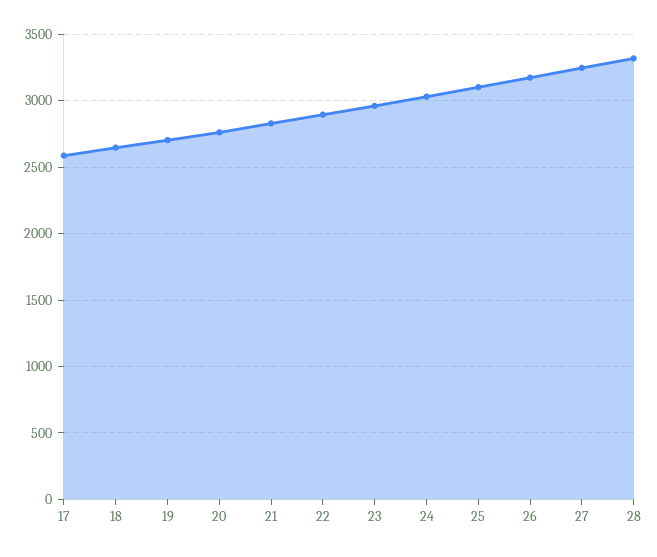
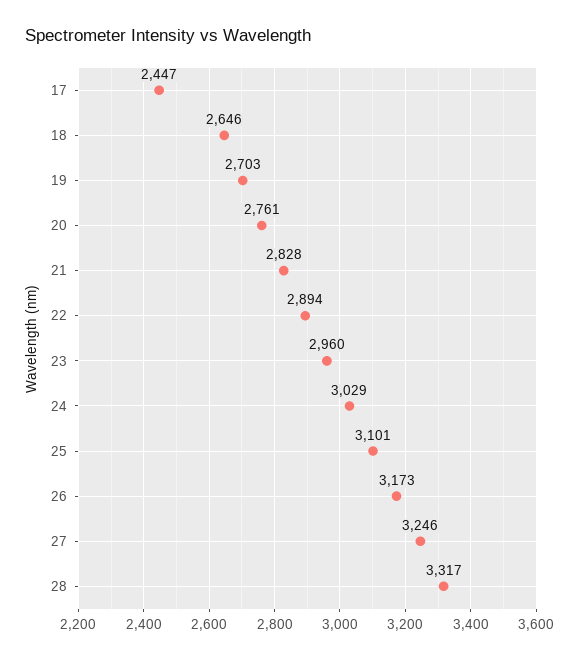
  {
-   "17": 2600,
+   "17": 2447,
    "18": 2646,
    "19": 2703,
    "20": 2761,
    "21": 2828,
    "22": 2894,
    "23": 2960,
    "24": 3029,
    "25": 3101,
    "26": 3173,
    "27": 3246,
    "28": 3317
  }

